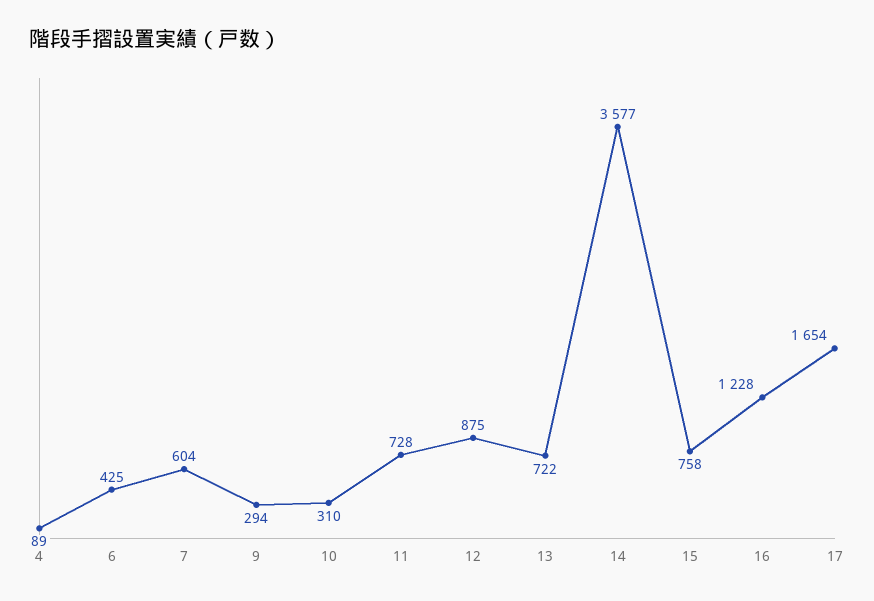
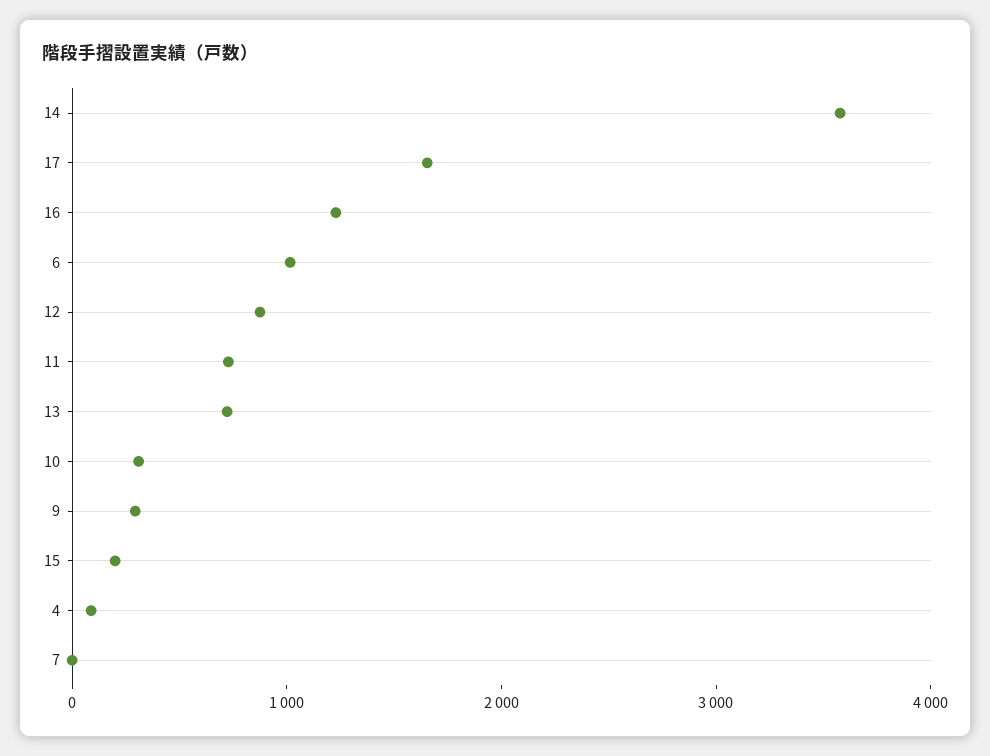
  {
    "4": 89,
-   "6": 425,
+   "6": 1000,
-   "7": 604,
+   "7": 0,
    "9": 294,
    "10": 310,
    "11": 728,
    "12": 875,
    "13": 722,
    "14": 3577,
-   "15": 758,
+   "15": 200,
    "16": 1228,
    "17": 1654
  }

